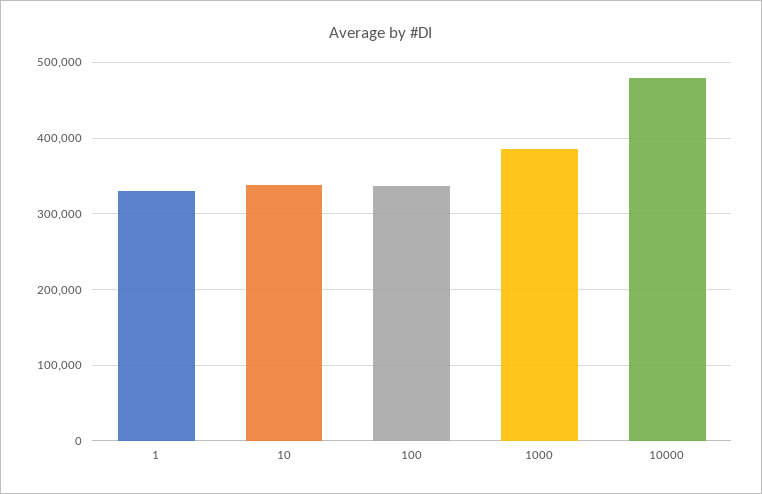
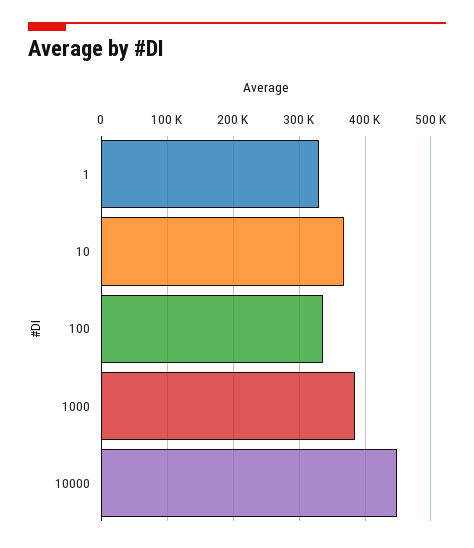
  {
    "1": 330000,
-   "10": 340000,
+   "10": 370000,
    "100": 340000,
    "1000": 390000,
-   "10000": 480000
+   "10000": 450000
  }

